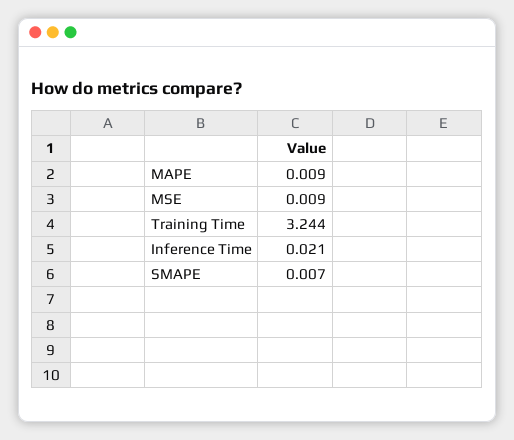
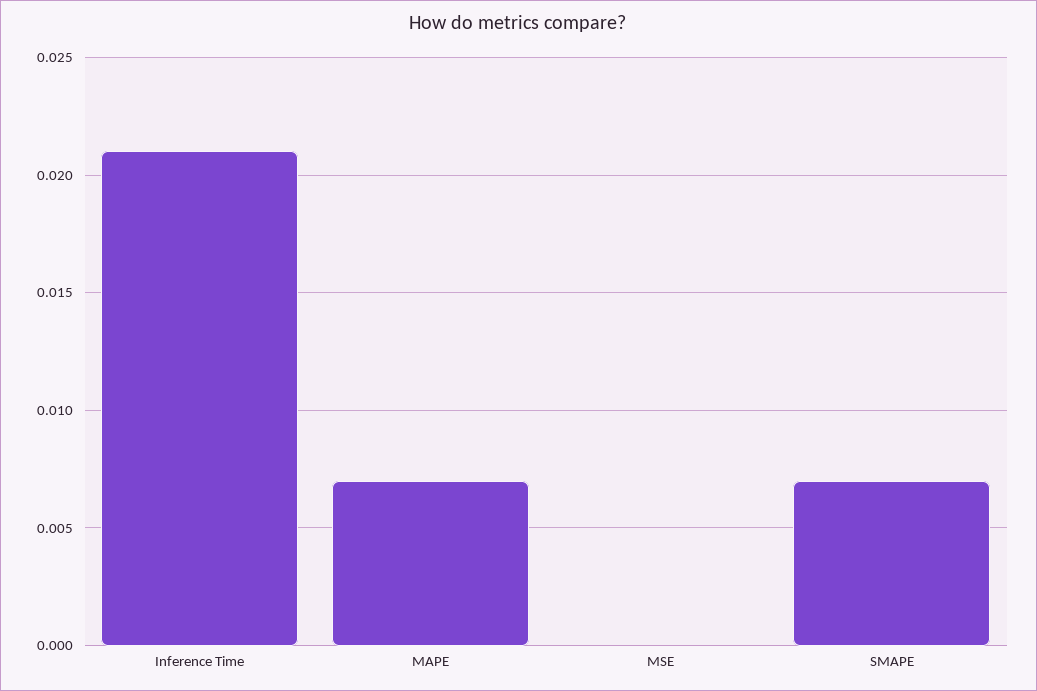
  {
-   "MAPE": 0.009,
+   "MAPE": 0.007,
-   "MSE": 0.009,
+   "MSE": 0,
-   "Training Time": 3.244,
    "Inference Time": 0.021,
    "SMAPE": 0.007
  }

